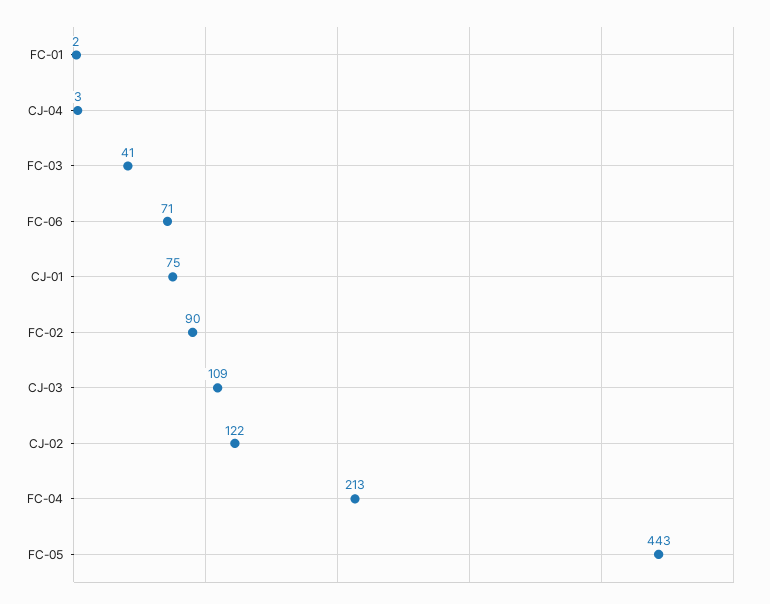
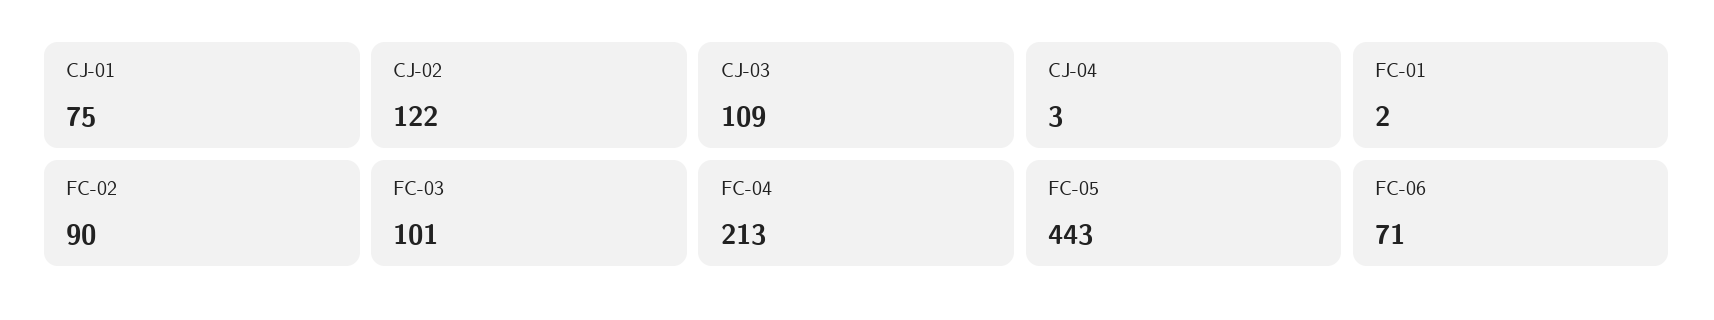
  {
    "FC-01": 2,
    "CJ-04": 3,
-   "FC-03": 41,
+   "FC-03": 101,
    "FC-06": 71,
    "CJ-01": 75,
    "FC-02": 90,
    "CJ-03": 109,
    "CJ-02": 122,
    "FC-04": 213,
    "FC-05": 443
  }

